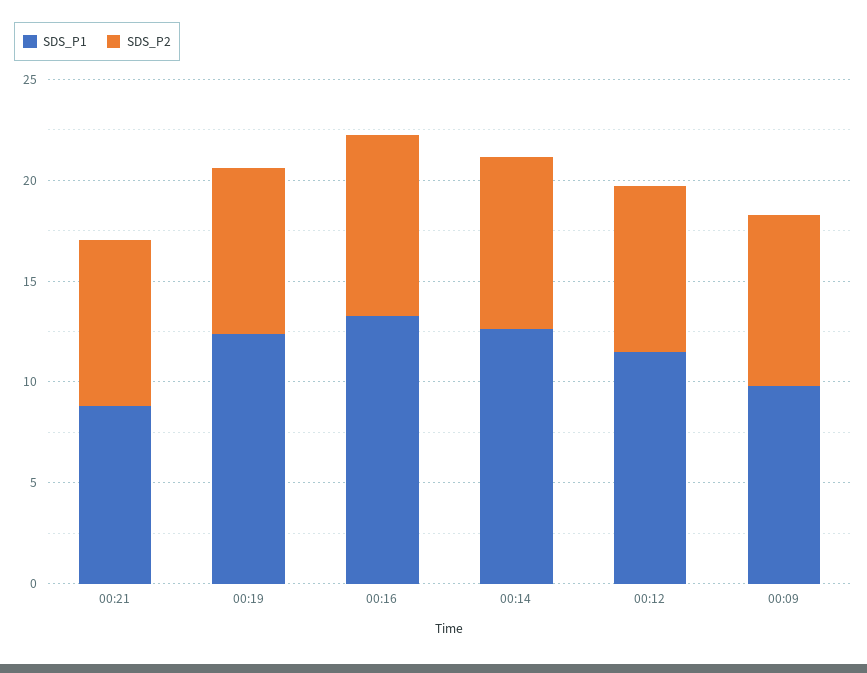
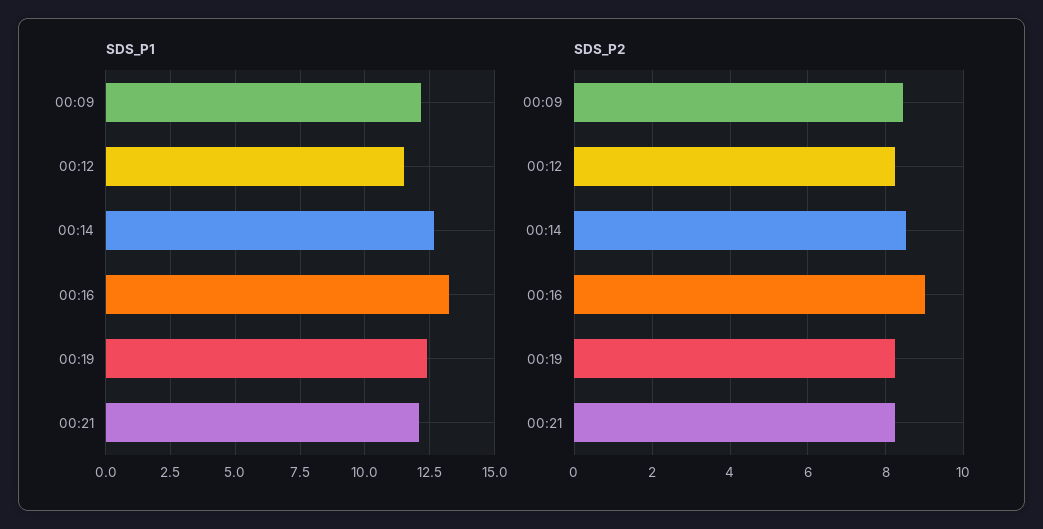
  {
    "SDS_P1": {
-     "00:21": 9,
+     "00:21": 12,
      "00:19": 12.5,
      "00:16": 13.25,
      "00:14": 12.75,
      "00:12": 11.5,
-     "00:09": 10
+     "00:09": 12.25
    },
    "SDS_P2": {
      "00:21": 8.2,
      "00:19": 8.2,
      "00:16": 9,
      "00:14": 8.6,
      "00:12": 8.2,
      "00:09": 8.4
    }
  }

